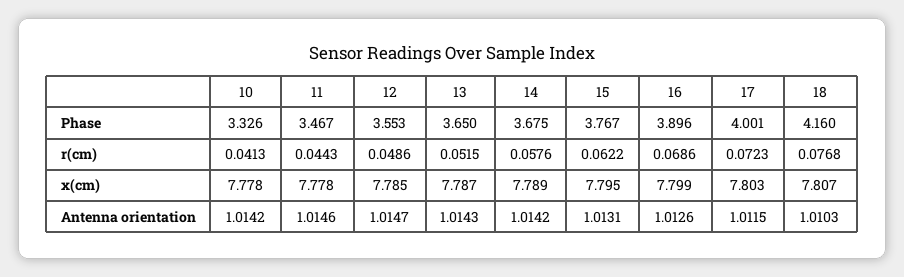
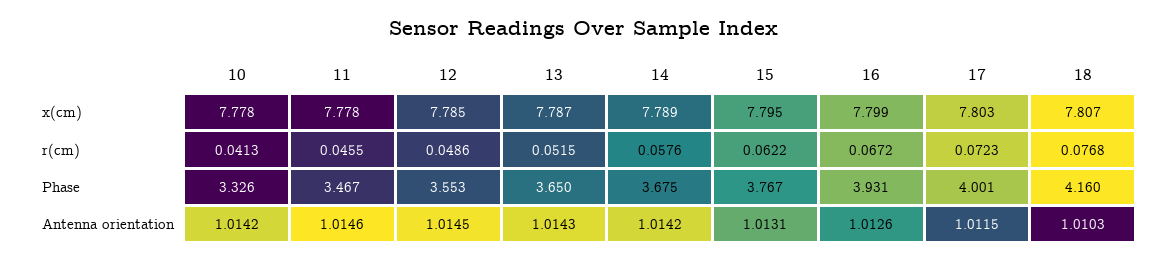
  {
    "10": {
      "Phase": 3.326,
      "r(cm)": 0.0413,
      "x(cm)": 7.778,
      "Antenna orientation": 1.0142
    },
    "11": {
      "Phase": 3.467,
-     "r(cm)": 0.0443,
+     "r(cm)": 0.0455,
      "x(cm)": 7.778,
      "Antenna orientation": 1.0146
    },
    "12": {
      "Phase": 3.553,
      "r(cm)": 0.0486,
      "x(cm)": 7.785,
-     "Antenna orientation": 1.0147
+     "Antenna orientation": 1.0145
    },
    "13": {
      "Phase": 3.65,
      "r(cm)": 0.0515,
      "x(cm)": 7.787,
      "Antenna orientation": 1.0143
    },
    "14": {
      "Phase": 3.675,
      "r(cm)": 0.0576,
      "x(cm)": 7.789,
      "Antenna orientation": 1.0142
    },
    "15": {
      "Phase": 3.767,
      "r(cm)": 0.0622,
      "x(cm)": 7.795,
      "Antenna orientation": 1.0131
    },
    "16": {
-     "Phase": 3.896,
+     "Phase": 3.931,
-     "r(cm)": 0.0686,
+     "r(cm)": 0.0672,
      "x(cm)": 7.799,
      "Antenna orientation": 1.0126
    },
    "17": {
      "Phase": 4.001,
      "r(cm)": 0.0723,
      "x(cm)": 7.803,
      "Antenna orientation": 1.0115
    },
    "18": {
      "Phase": 4.16,
      "r(cm)": 0.0768,
      "x(cm)": 7.807,
      "Antenna orientation": 1.0103
    }
  }

